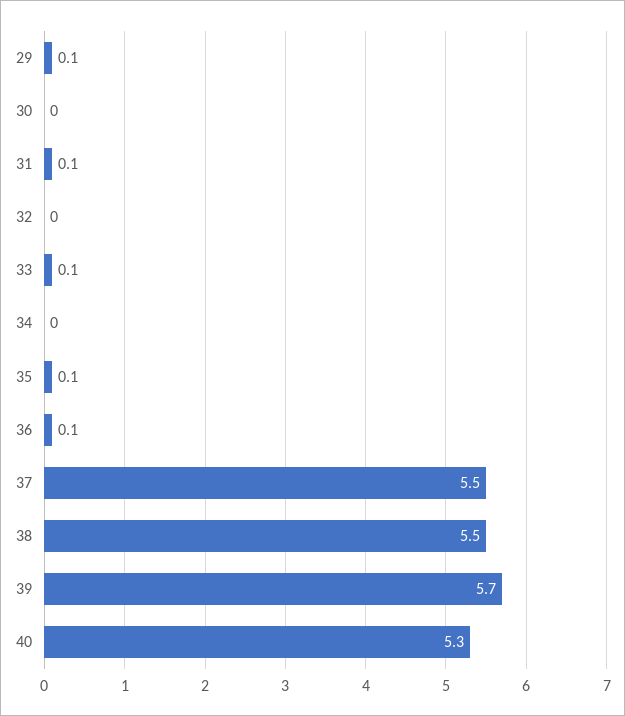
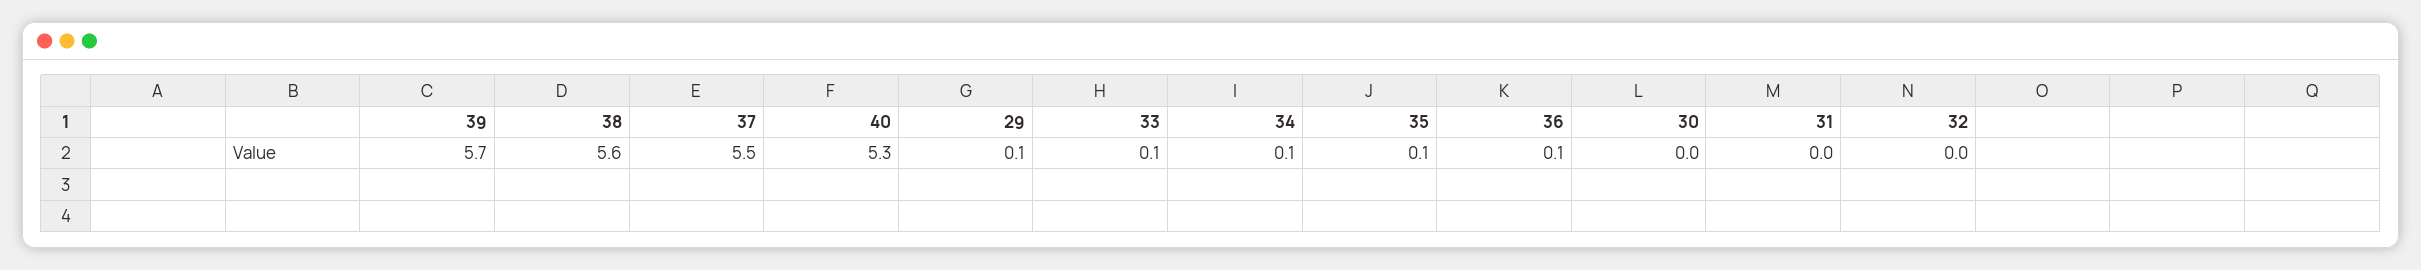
  {
    "29": 0.1,
    "30": 0,
-   "31": 0.1,
+   "31": 0,
    "32": 0,
    "33": 0.1,
-   "34": 0,
+   "34": 0.1,
    "35": 0.1,
    "36": 0.1,
    "37": 5.5,
-   "38": 5.5,
+   "38": 5.6,
    "39": 5.7,
    "40": 5.3
  }

